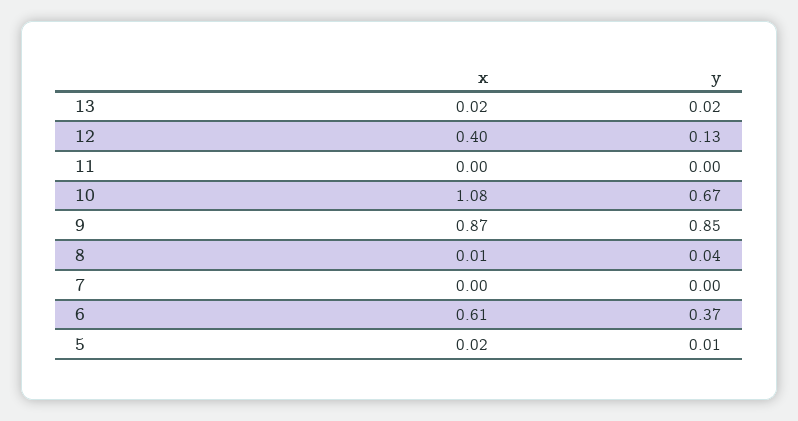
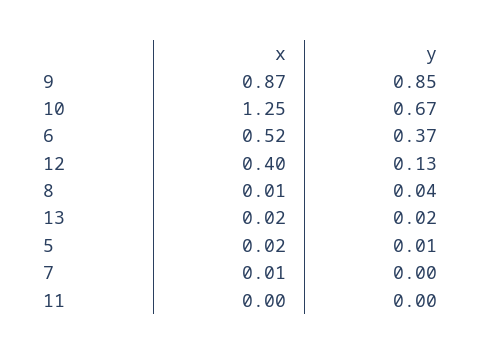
  {
    "x": {
      "13": 0.02,
      "12": 0.4,
      "11": 0,
-     "10": 1.08,
+     "10": 1.25,
      "9": 0.87,
      "8": 0.01,
-     "7": 0,
+     "7": 0.01,
-     "6": 0.61,
+     "6": 0.52,
      "5": 0.02
    },
    "y": {
      "13": 0.02,
      "12": 0.13,
      "11": 0,
      "10": 0.67,
      "9": 0.85,
      "8": 0.04,
      "7": 0,
      "6": 0.37,
      "5": 0.01
    }
  }

